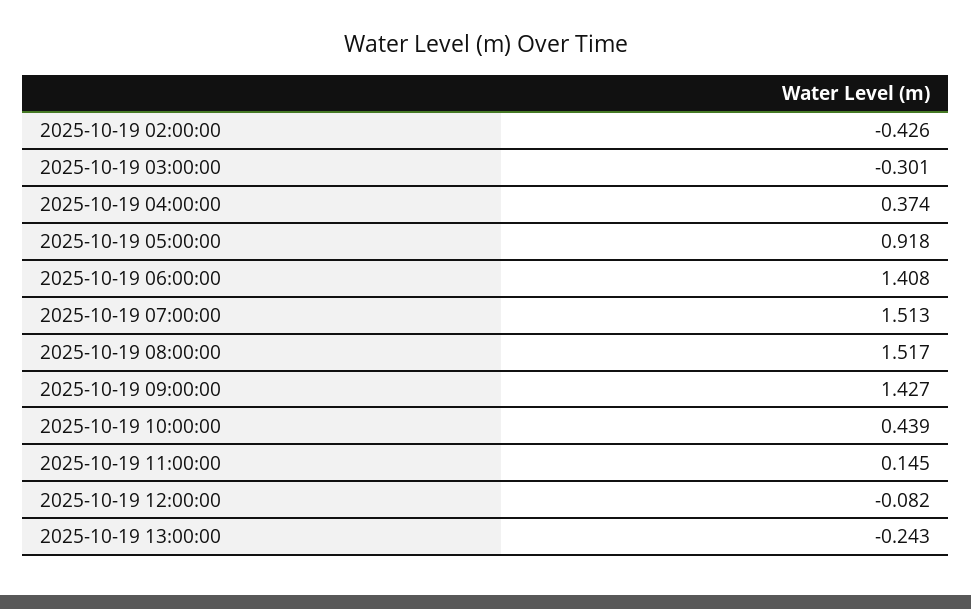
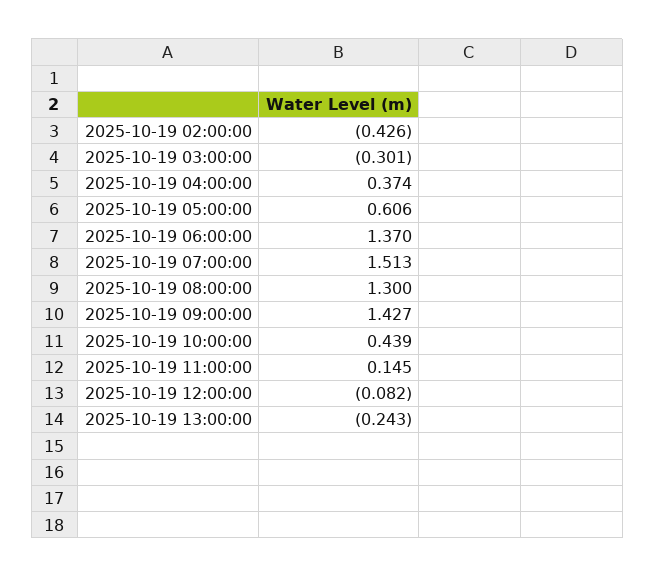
  {
    "2025-10-19 02:00:00": -0.426,
    "2025-10-19 03:00:00": -0.301,
    "2025-10-19 04:00:00": 0.374,
-   "2025-10-19 05:00:00": 0.918,
+   "2025-10-19 05:00:00": 0.606,
-   "2025-10-19 06:00:00": 1.408,
+   "2025-10-19 06:00:00": 1.37,
    "2025-10-19 07:00:00": 1.513,
-   "2025-10-19 08:00:00": 1.517,
+   "2025-10-19 08:00:00": 1.3,
    "2025-10-19 09:00:00": 1.427,
    "2025-10-19 10:00:00": 0.439,
    "2025-10-19 11:00:00": 0.145,
    "2025-10-19 12:00:00": -0.082,
    "2025-10-19 13:00:00": -0.243
  }

